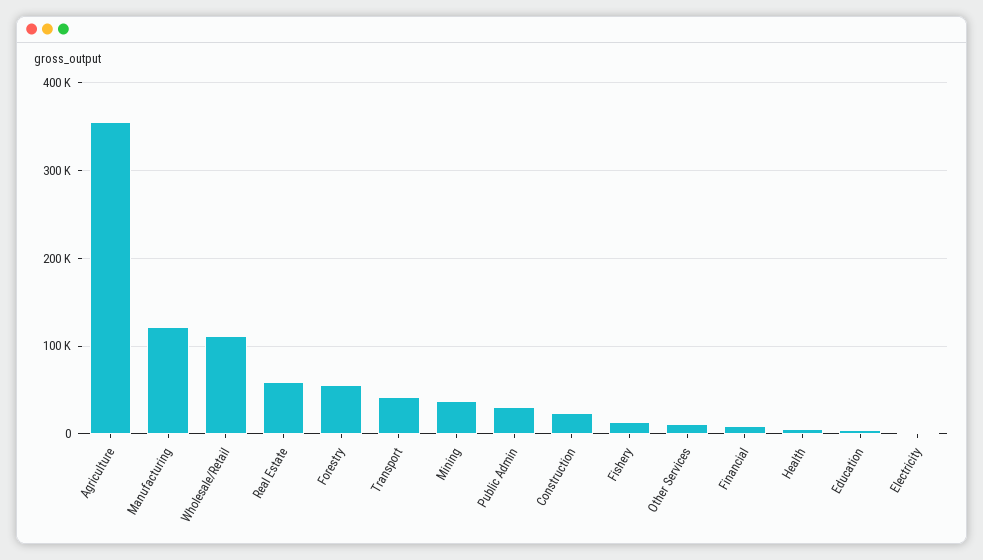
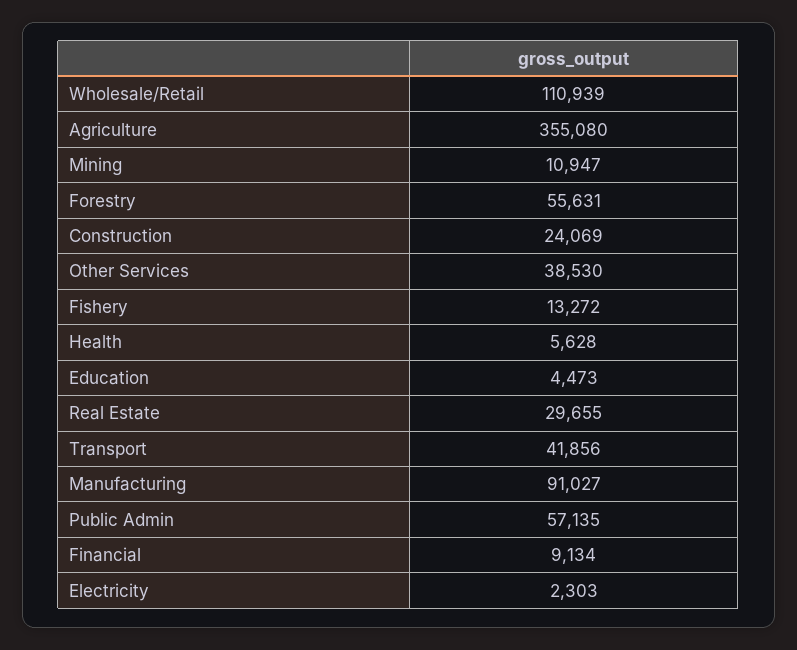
  {
    "Agriculture": 355080,
-   "Manufacturing": 120000,
+   "Manufacturing": 91027,
    "Wholesale/Retail": 110939,
-   "Real Estate": 60000,
+   "Real Estate": 29655,
    "Forestry": 55631,
    "Transport": 41856,
-   "Mining": 40000,
+   "Mining": 10947,
-   "Public Admin": 30000,
+   "Public Admin": 57135,
    "Construction": 24069,
    "Fishery": 13272,
-   "Other Services": 10000,
+   "Other Services": 38530,
    "Financial": 9134,
    "Health": 5628,
    "Education": 4473,
    "Electricity": 2303
  }

